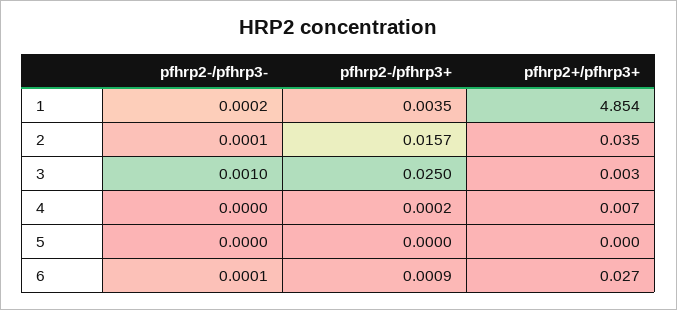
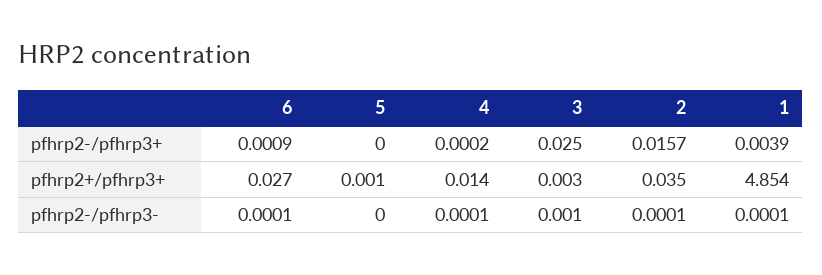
  {
    "pfhrp2-/pfhrp3-": {
-     "1": 0.0002,
+     "1": 0.0001,
      "2": 0.0001,
      "3": 0.001,
-     "4": 0,
+     "4": 0.0001,
      "5": 0,
      "6": 0.0001
    },
    "pfhrp2-/pfhrp3+": {
-     "1": 0.0035,
+     "1": 0.0039,
      "2": 0.0157,
      "3": 0.025,
      "4": 0.0002,
      "5": 0,
      "6": 0.0009
    },
    "pfhrp2+/pfhrp3+": {
      "1": 4.854,
      "2": 0.035,
      "3": 0.003,
-     "4": 0.007,
+     "4": 0.014,
-     "5": 0,
+     "5": 0.001,
      "6": 0.027
    }
  }

